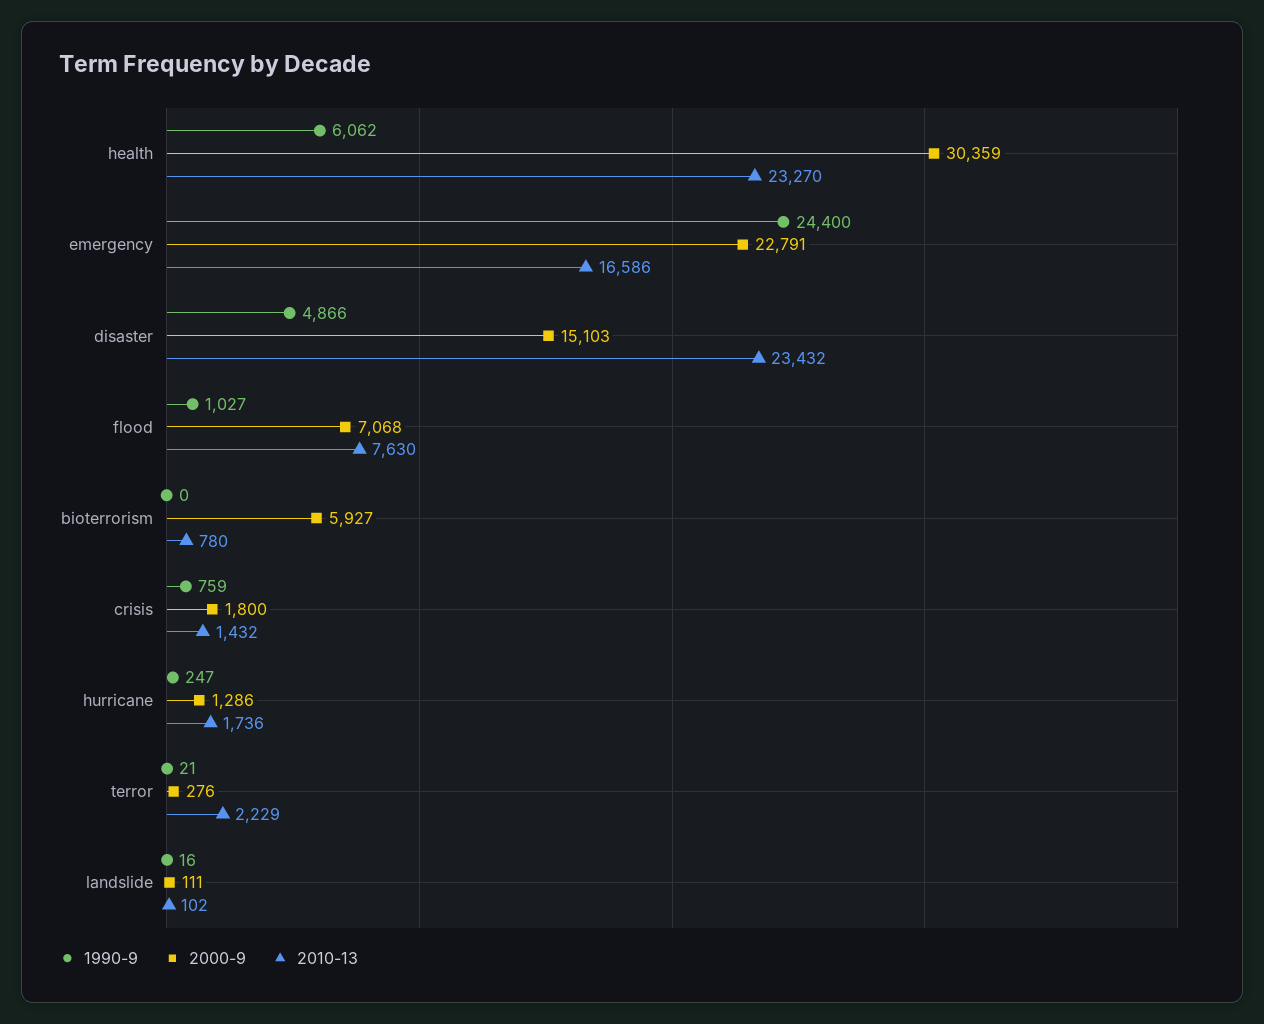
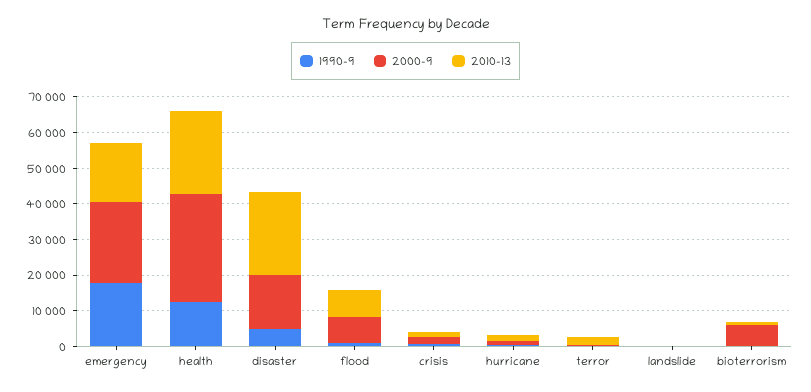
  {
    "1990-9": {
-     "health": 6062,
+     "health": 12500,
-     "emergency": 24400,
+     "emergency": 17500,
      "disaster": 4866,
      "flood": 1027,
      "bioterrorism": 0,
      "crisis": 759,
      "hurricane": 247,
      "terror": 21,
      "landslide": 16
    },
    "2000-9": {
      "health": 30359,
      "emergency": 22791,
      "disaster": 15103,
      "flood": 7068,
      "bioterrorism": 5927,
      "crisis": 1800,
      "hurricane": 1286,
      "terror": 276,
      "landslide": 111
    },
    "2010-13": {
      "health": 23270,
      "emergency": 16586,
      "disaster": 23432,
      "flood": 7630,
      "bioterrorism": 780,
      "crisis": 1432,
      "hurricane": 1736,
      "terror": 2229,
      "landslide": 102
    }
  }

